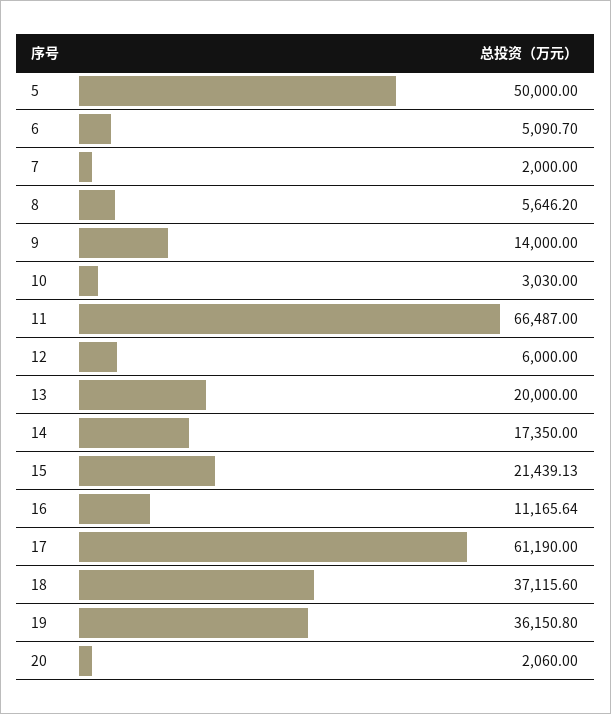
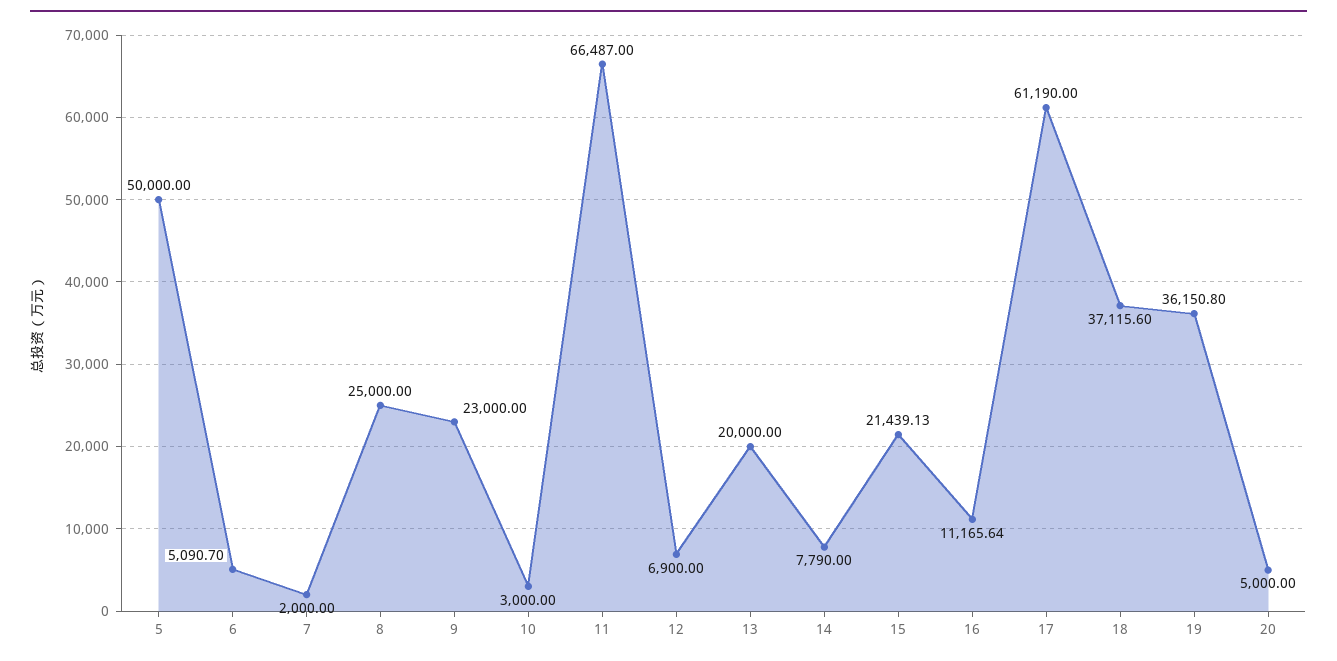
  {
    "5": 50000,
    "6": 5090.7,
    "7": 2000,
-   "8": 5646.2,
+   "8": 25000,
-   "9": 14000,
+   "9": 23000,
-   "10": 3030,
+   "10": 3000,
    "11": 66487,
-   "12": 6000,
+   "12": 6900,
    "13": 20000,
-   "14": 17350,
+   "14": 7790,
    "15": 21439.13,
    "16": 11165.64,
    "17": 61190,
    "18": 37115.6,
    "19": 36150.8,
-   "20": 2060
+   "20": 5000
  }

